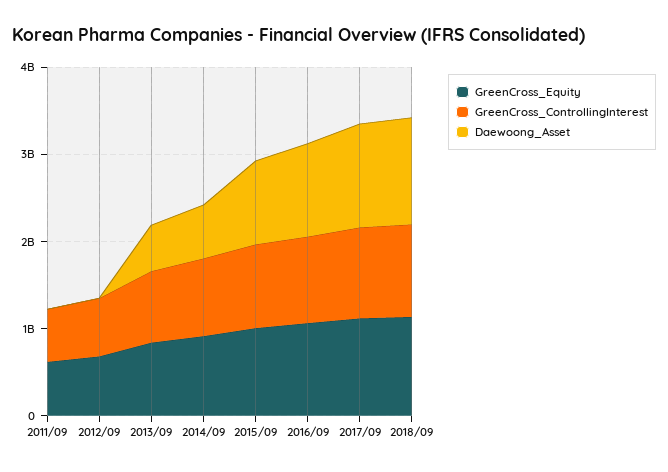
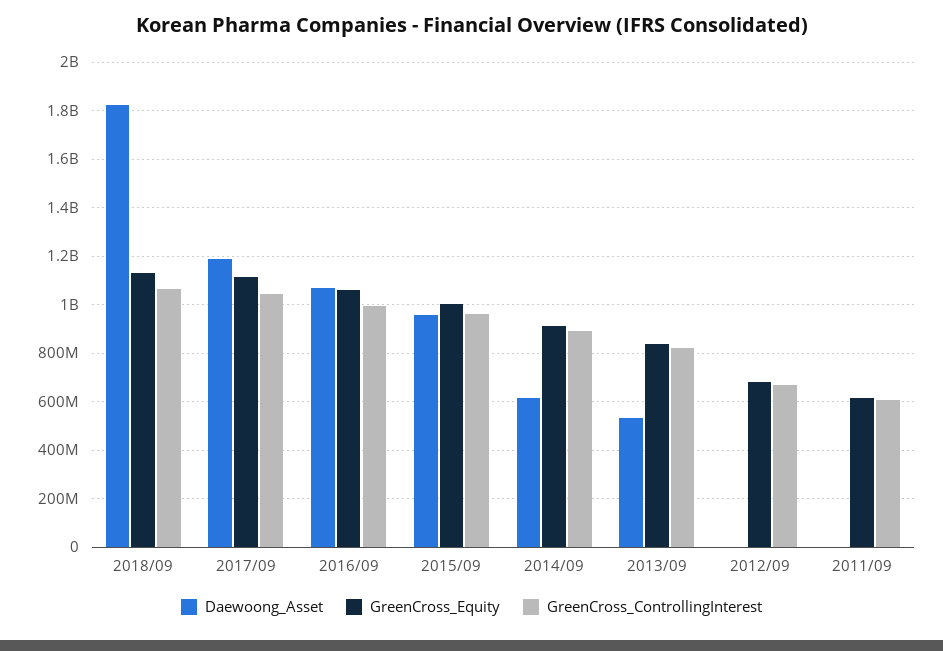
  {
    "GreenCross_Equity": {
      "2011/09": 625000000,
      "2012/09": 675000000,
      "2013/09": 825000000,
      "2014/09": 900000000,
      "2015/09": 1000000000,
      "2016/09": 1050000000,
      "2017/09": 1125000000,
      "2018/09": 1125000000
    },
    "GreenCross_ControllingInterest": {
      "2011/09": 600000000,
      "2012/09": 675000000,
      "2013/09": 825000000,
      "2014/09": 900000000,
      "2015/09": 950000000,
      "2016/09": 1000000000,
      "2017/09": 1050000000,
      "2018/09": 1075000000
    },
    "Daewoong_Asset": {
      "2011/09": 0,
      "2012/09": 0,
      "2013/09": 525000000,
      "2014/09": 625000000,
      "2015/09": 950000000,
      "2016/09": 1075000000,
      "2017/09": 1175000000,
-     "2018/09": 1200000000
+     "2018/09": 1825000000
    }
  }

